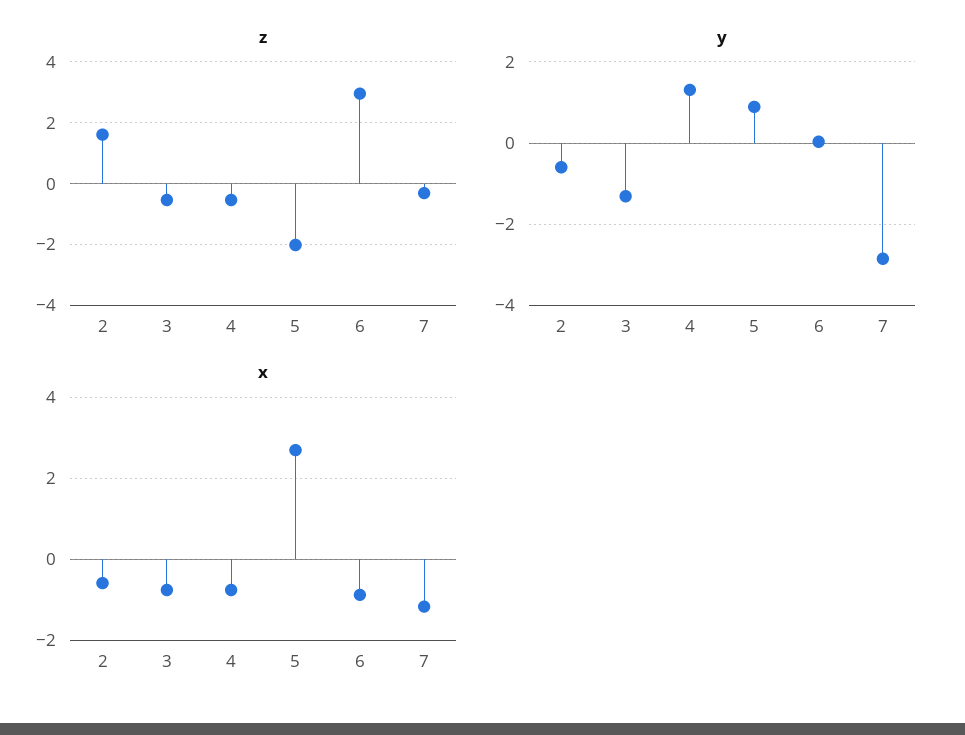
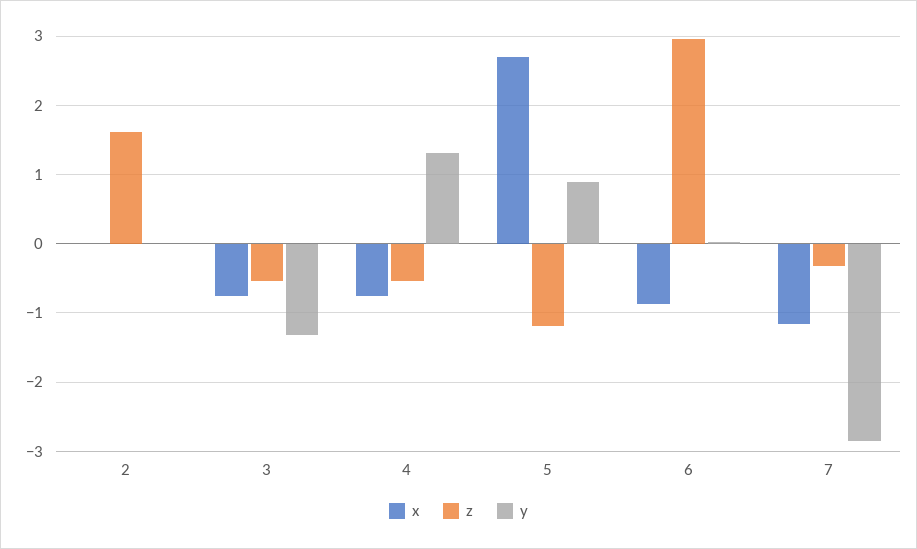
  {
    "z": {
      "2": 1.6,
      "3": -0.5,
      "4": -0.5,
-     "5": -2,
+     "5": -1.2,
      "6": 3,
      "7": -0.3
    },
    "y": {
-     "2": -0.6,
+     "2": 0,
      "3": -1.3,
      "4": 1.3,
      "5": 0.9,
      "6": 0,
      "7": -2.9
    },
    "x": {
-     "2": -0.6,
+     "2": 0,
      "3": -0.8,
      "4": -0.8,
      "5": 2.7,
      "6": -0.9,
      "7": -1.2
    }
  }

